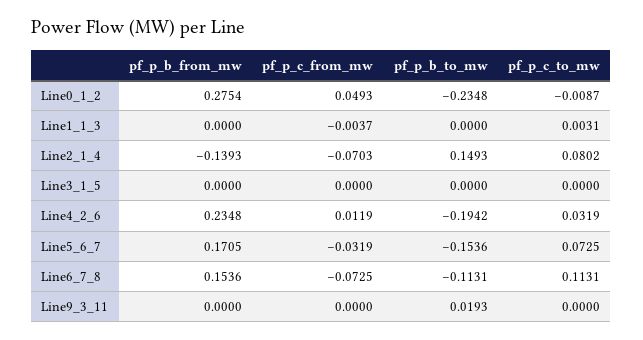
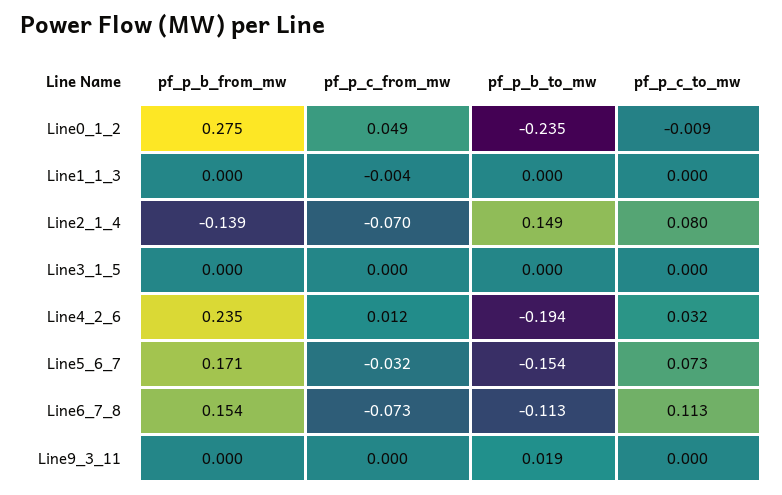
  {
    "pf_p_b_from_mw": {
      "Line0_1_2": 0.2754,
      "Line1_1_3": 0,
      "Line2_1_4": -0.1393,
      "Line3_1_5": 0,
      "Line4_2_6": 0.2348,
      "Line5_6_7": 0.1705,
      "Line6_7_8": 0.1536,
      "Line9_3_11": 0
    },
    "pf_p_c_from_mw": {
      "Line0_1_2": 0.0493,
      "Line1_1_3": -0.0037,
      "Line2_1_4": -0.0703,
      "Line3_1_5": 0,
      "Line4_2_6": 0.0119,
      "Line5_6_7": -0.0319,
      "Line6_7_8": -0.0725,
      "Line9_3_11": 0
    },
    "pf_p_b_to_mw": {
      "Line0_1_2": -0.2348,
      "Line1_1_3": 0,
      "Line2_1_4": 0.1493,
      "Line3_1_5": 0,
      "Line4_2_6": -0.1942,
      "Line5_6_7": -0.1536,
      "Line6_7_8": -0.1131,
      "Line9_3_11": 0.0193
    },
    "pf_p_c_to_mw": {
      "Line0_1_2": -0.0087,
-     "Line1_1_3": 0.0031,
+     "Line1_1_3": 0,
      "Line2_1_4": 0.0802,
      "Line3_1_5": 0,
      "Line4_2_6": 0.0319,
      "Line5_6_7": 0.0725,
      "Line6_7_8": 0.1131,
      "Line9_3_11": 0
    }
  }

